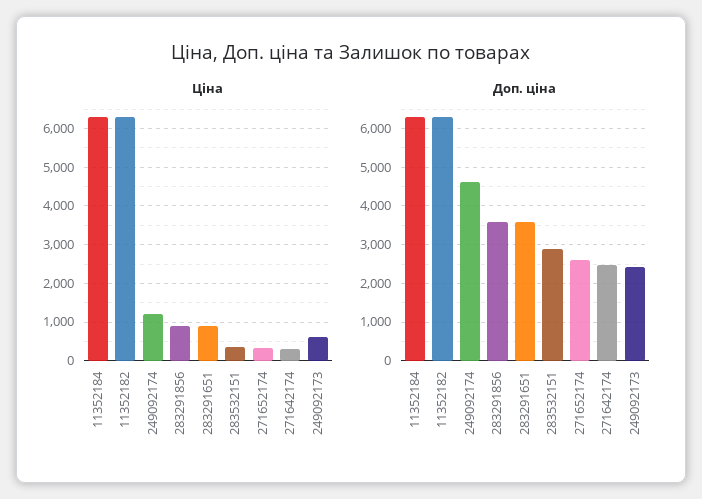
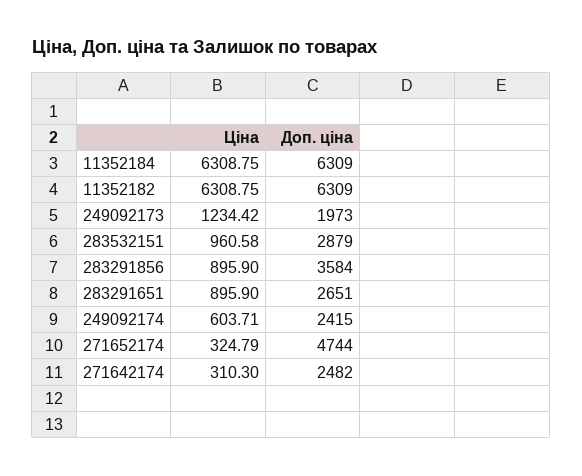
  {
    "Ціна": {
      "11352184": 6308.75,
      "11352182": 6308.75,
-     "249092174": 1200,
+     "249092174": 603.71,
      "283291856": 895.9,
      "283291651": 895.9,
-     "283532151": 400,
+     "283532151": 960.58,
      "271652174": 324.79,
      "271642174": 310.3,
-     "249092173": 600
+     "249092173": 1234.42
    },
    "Доп. ціна": {
      "11352184": 6309,
      "11352182": 6309,
-     "249092174": 4600,
+     "249092174": 2415,
      "283291856": 3584,
-     "283291651": 3600,
+     "283291651": 2651,
      "283532151": 2879,
-     "271652174": 2600,
+     "271652174": 4744,
      "271642174": 2482,
-     "249092173": 2400
+     "249092173": 1973
    }
  }

